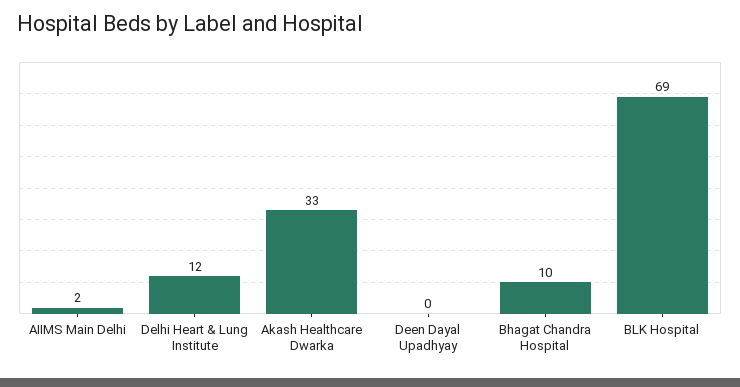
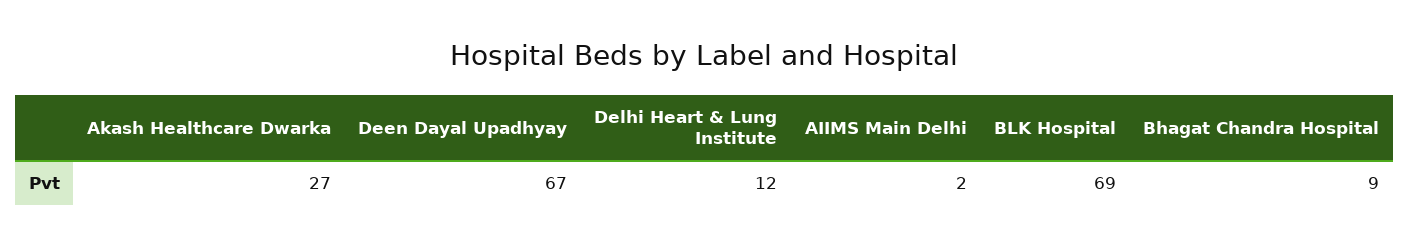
  {
    "AIIMS Main Delhi": 2,
    "Delhi Heart & Lung Institute": 12,
-   "Akash Healthcare Dwarka": 33,
+   "Akash Healthcare Dwarka": 27,
-   "Deen Dayal Upadhyay": 0,
+   "Deen Dayal Upadhyay": 67,
-   "Bhagat Chandra Hospital": 10,
+   "Bhagat Chandra Hospital": 9,
    "BLK Hospital": 69
  }

